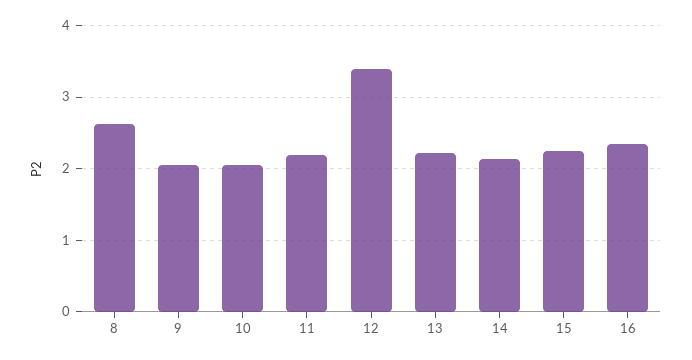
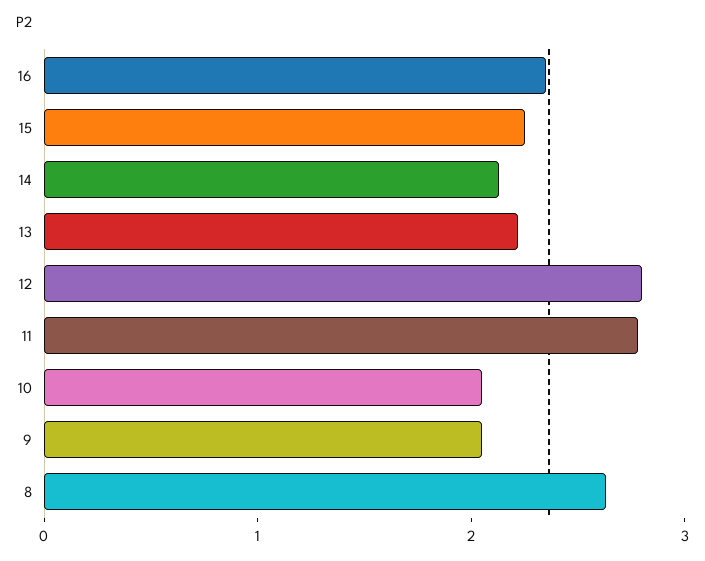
  {
    "8": 2.6,
    "9": 2.1,
    "10": 2.1,
-   "11": 2.2,
+   "11": 2.8,
-   "12": 3.4,
+   "12": 2.8,
    "13": 2.2,
    "14": 2.1,
    "15": 2.3,
    "16": 2.4
  }

